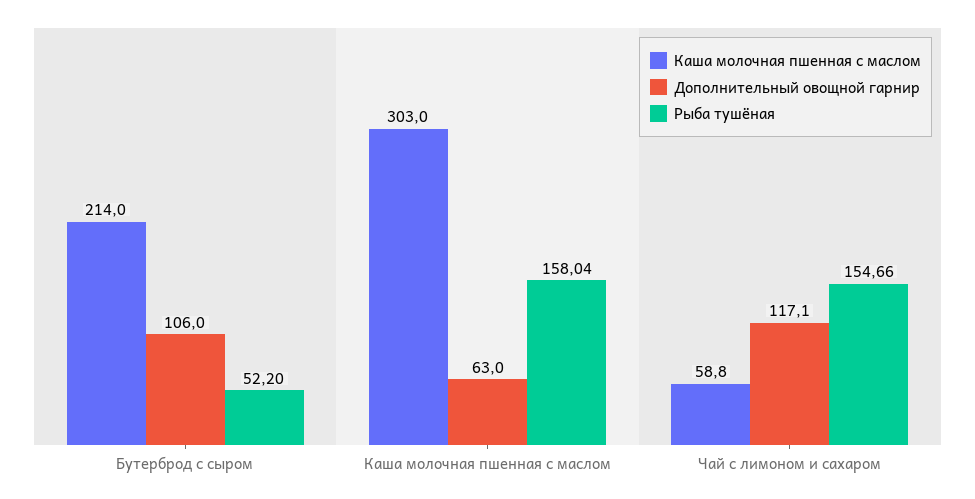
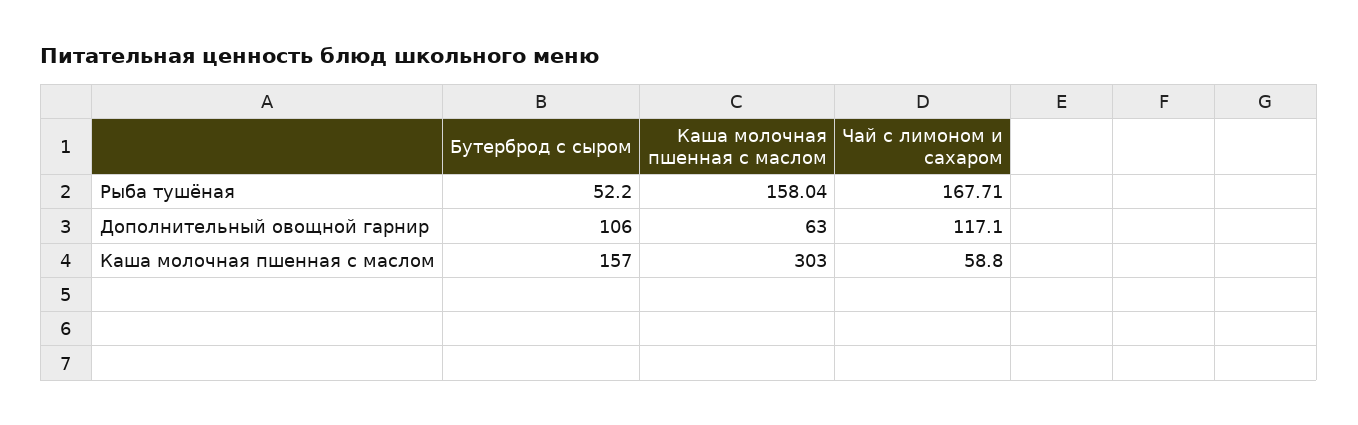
  {
    "Каша молочная пшенная с маслом": {
-     "Бутерброд с сыром": 214,
+     "Бутерброд с сыром": 157,
      "Каша молочная пшенная с маслом": 303,
      "Чай с лимоном и сахаром": 58.8
    },
    "Дополнительный овощной гарнир": {
      "Бутерброд с сыром": 106,
      "Каша молочная пшенная с маслом": 63,
      "Чай с лимоном и сахаром": 117.1
    },
    "Рыба тушёная": {
      "Бутерброд с сыром": 52.2,
      "Каша молочная пшенная с маслом": 158.04,
-     "Чай с лимоном и сахаром": 154.66
+     "Чай с лимоном и сахаром": 167.71
    }
  }

